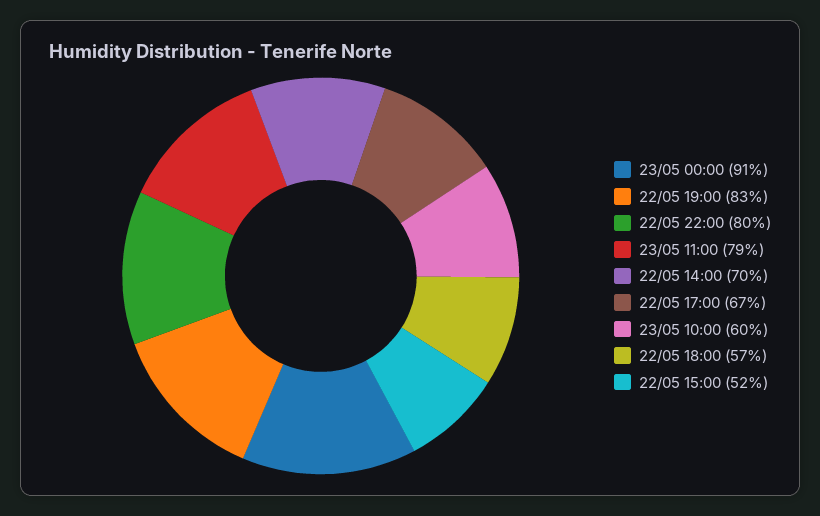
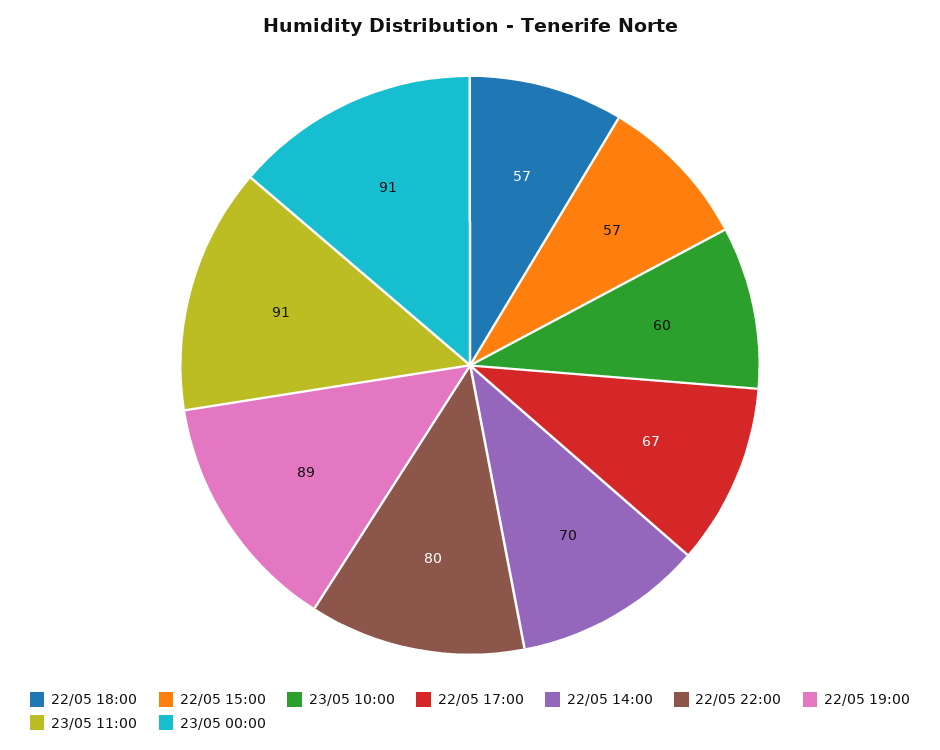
  {
    "23/05 00:00": 91,
-   "22/05 19:00": 83,
+   "22/05 19:00": 89,
    "22/05 22:00": 80,
-   "23/05 11:00": 79,
+   "23/05 11:00": 91,
    "22/05 14:00": 70,
    "22/05 17:00": 67,
    "23/05 10:00": 60,
    "22/05 18:00": 57,
-   "22/05 15:00": 52
+   "22/05 15:00": 57
  }

